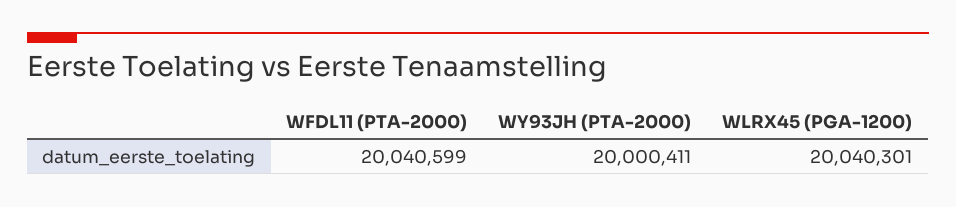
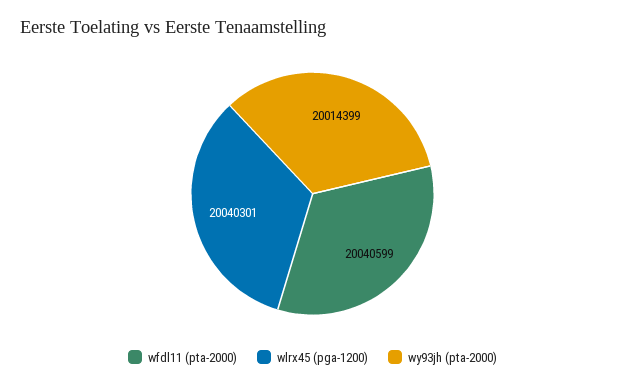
  {
    "WFDL11 (PTA-2000)": 20040599,
-   "WY93JH (PTA-2000)": 20000411,
+   "WY93JH (PTA-2000)": 20014399,
    "WLRX45 (PGA-1200)": 20040301
  }

